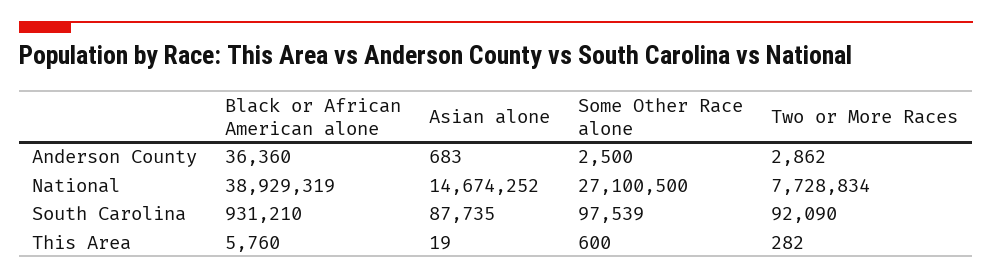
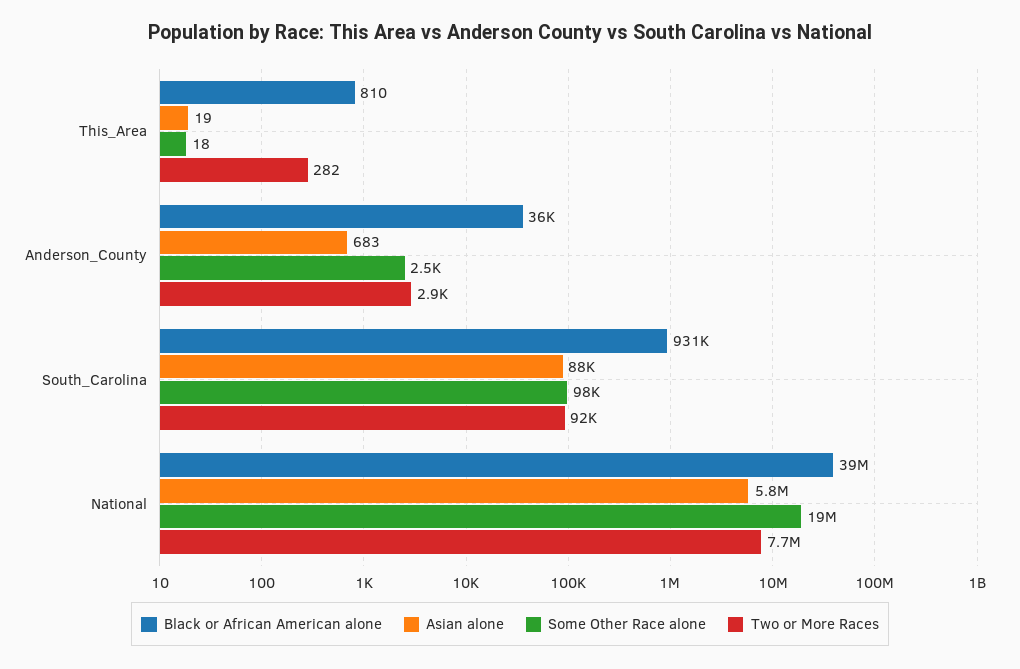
  {
    "Black or African American alone": {
      "Anderson County": 36360,
      "National": 38929319,
      "South Carolina": 931210,
-     "This Area": 5760
+     "This Area": 810
    },
    "Asian alone": {
      "Anderson County": 683,
-     "National": 14674252,
+     "National": 5800000,
      "South Carolina": 87735,
      "This Area": 19
    },
    "Some Other Race alone": {
      "Anderson County": 2500,
-     "National": 27100500,
+     "National": 19000000,
      "South Carolina": 97539,
-     "This Area": 600
+     "This Area": 18
    },
    "Two or More Races": {
      "Anderson County": 2862,
      "National": 7728834,
      "South Carolina": 92090,
      "This Area": 282
    }
  }

